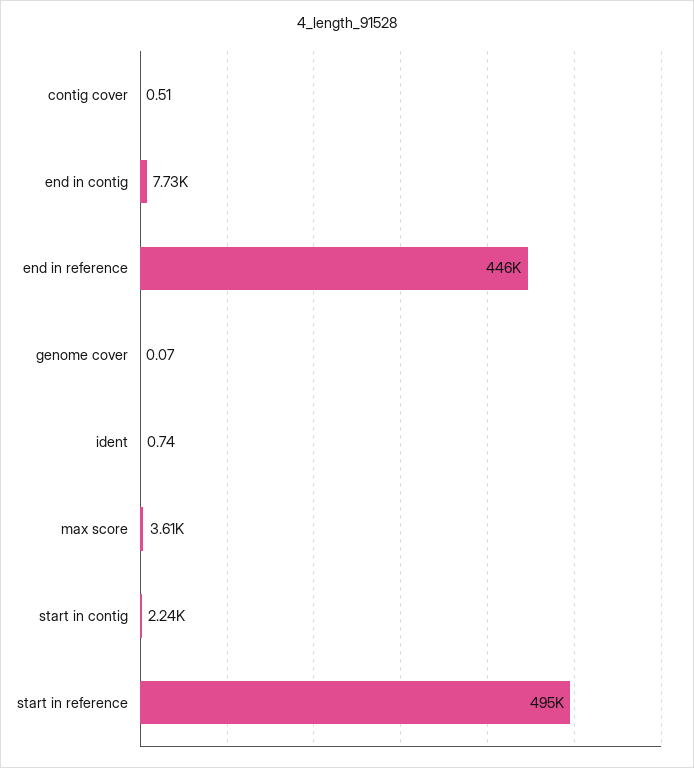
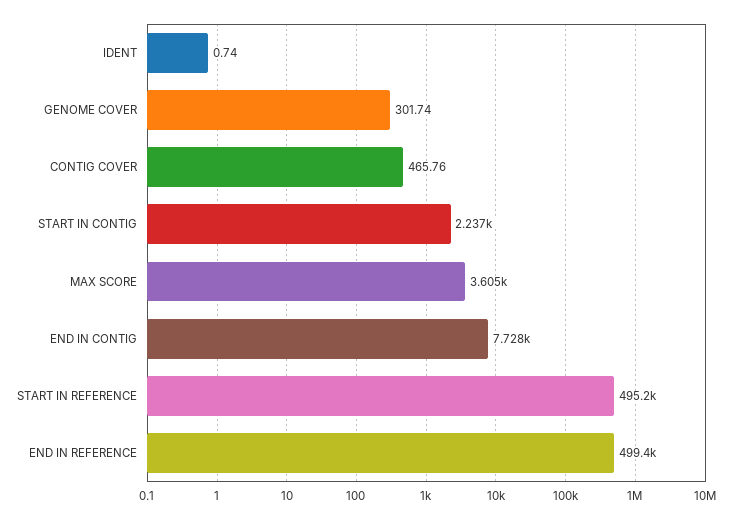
  {
-   "contig cover": 0.51,
+   "contig cover": 465.76,
    "end in contig": 7728,
-   "end in reference": 446000,
+   "end in reference": 499400,
-   "genome cover": 0.07,
+   "genome cover": 301.74,
    "ident": 0.74,
    "max score": 3605,
    "start in contig": 2237,
    "start in reference": 495200
  }

